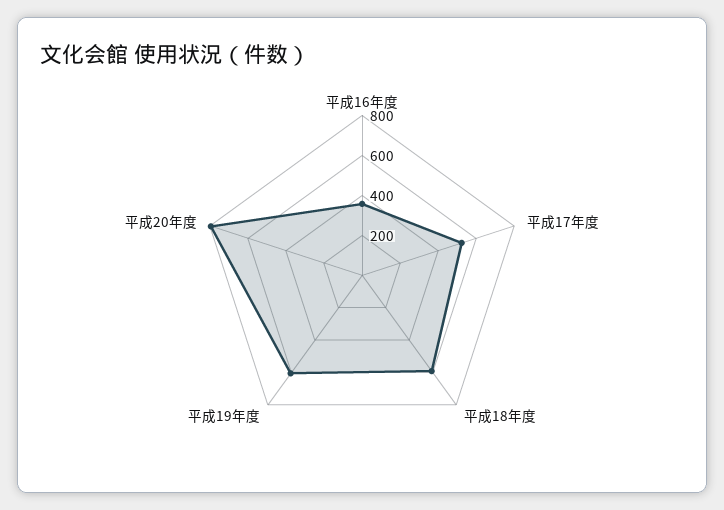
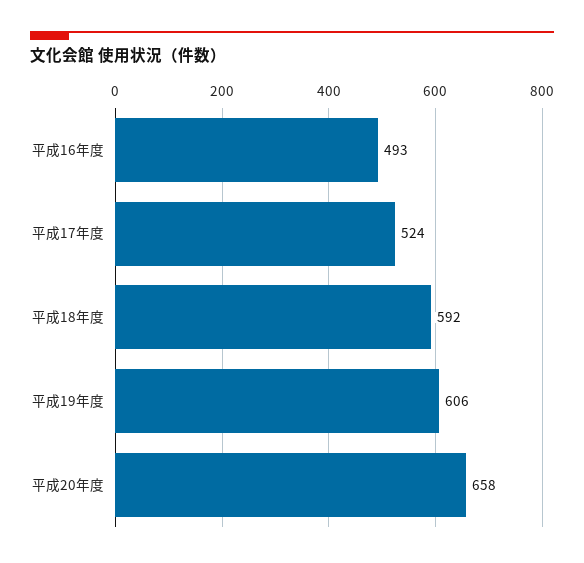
  {
-   "平成16年度": 350,
+   "平成16年度": 493,
    "平成17年度": 524,
    "平成18年度": 592,
    "平成19年度": 606,
-   "平成20年度": 800
+   "平成20年度": 658
  }

